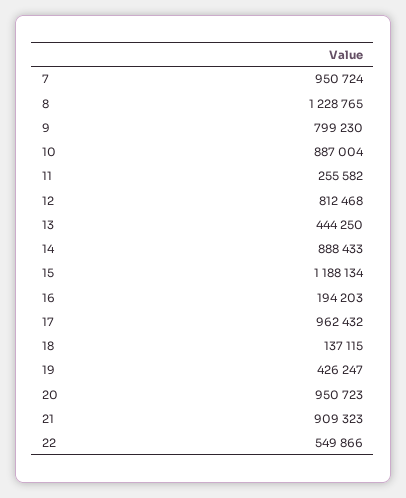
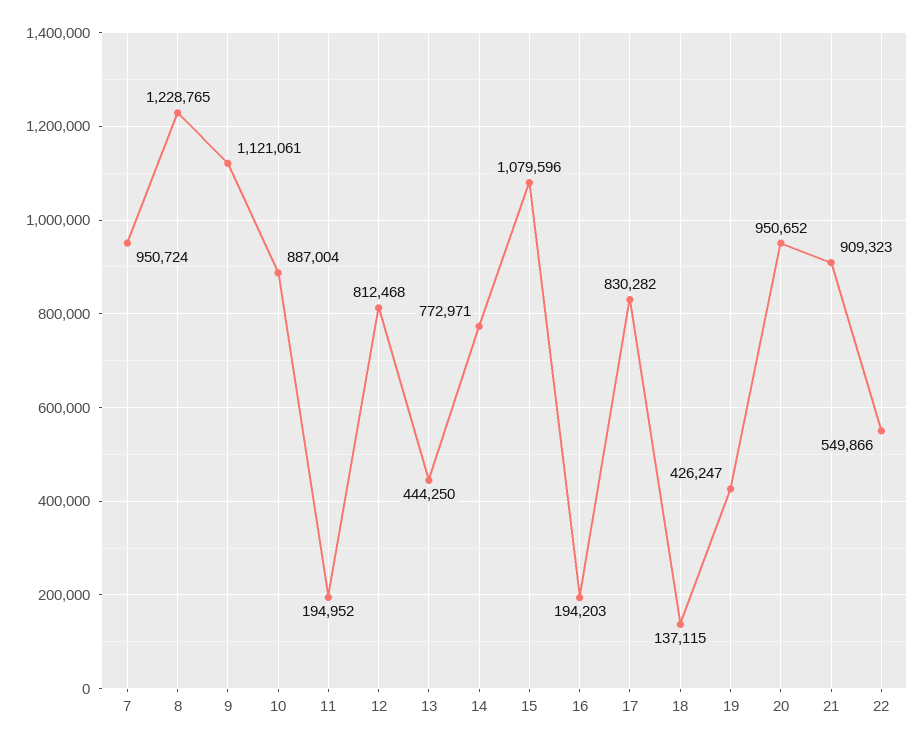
  {
    "7": 950724,
    "8": 1228765,
-   "9": 799230,
+   "9": 1121061,
    "10": 887004,
-   "11": 255582,
+   "11": 194952,
    "12": 812468,
    "13": 444250,
-   "14": 888433,
+   "14": 772971,
-   "15": 1188134,
+   "15": 1079596,
    "16": 194203,
-   "17": 962432,
+   "17": 830282,
    "18": 137115,
    "19": 426247,
-   "20": 950723,
+   "20": 950652,
    "21": 909323,
    "22": 549866
  }

